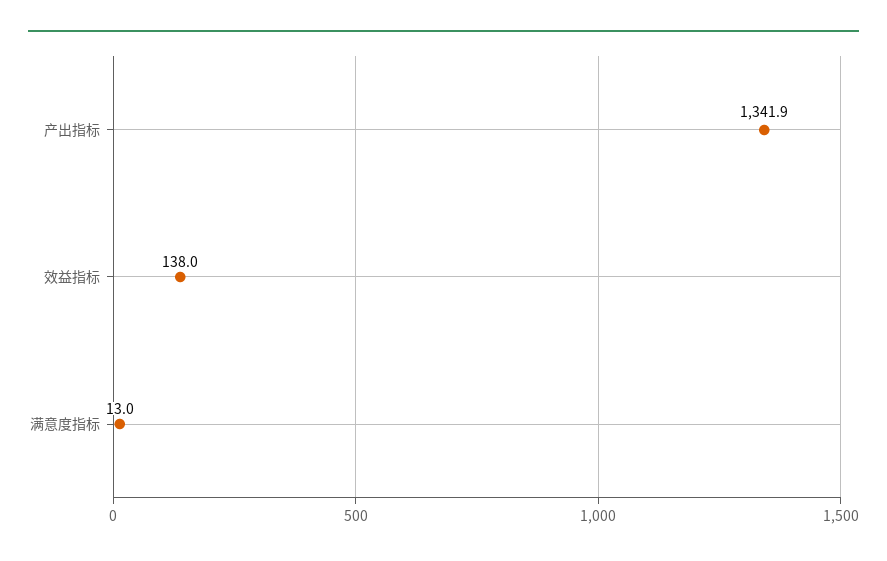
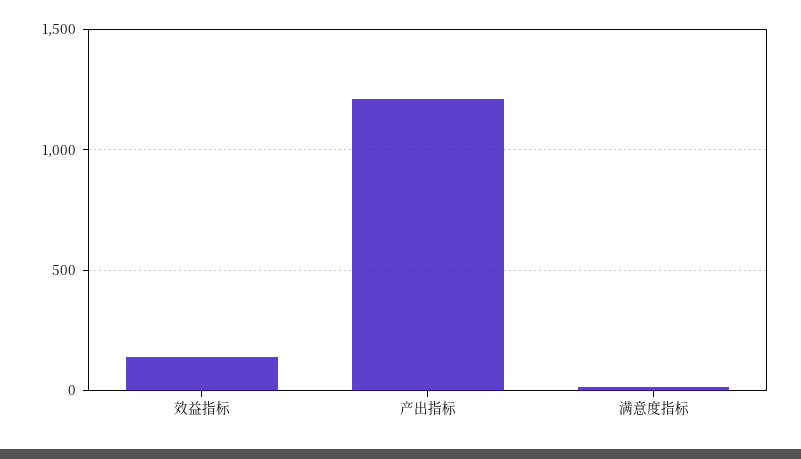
  {
-   "产出指标": 1341.9,
+   "产出指标": 1200,
    "效益指标": 138,
    "满意度指标": 13
  }

